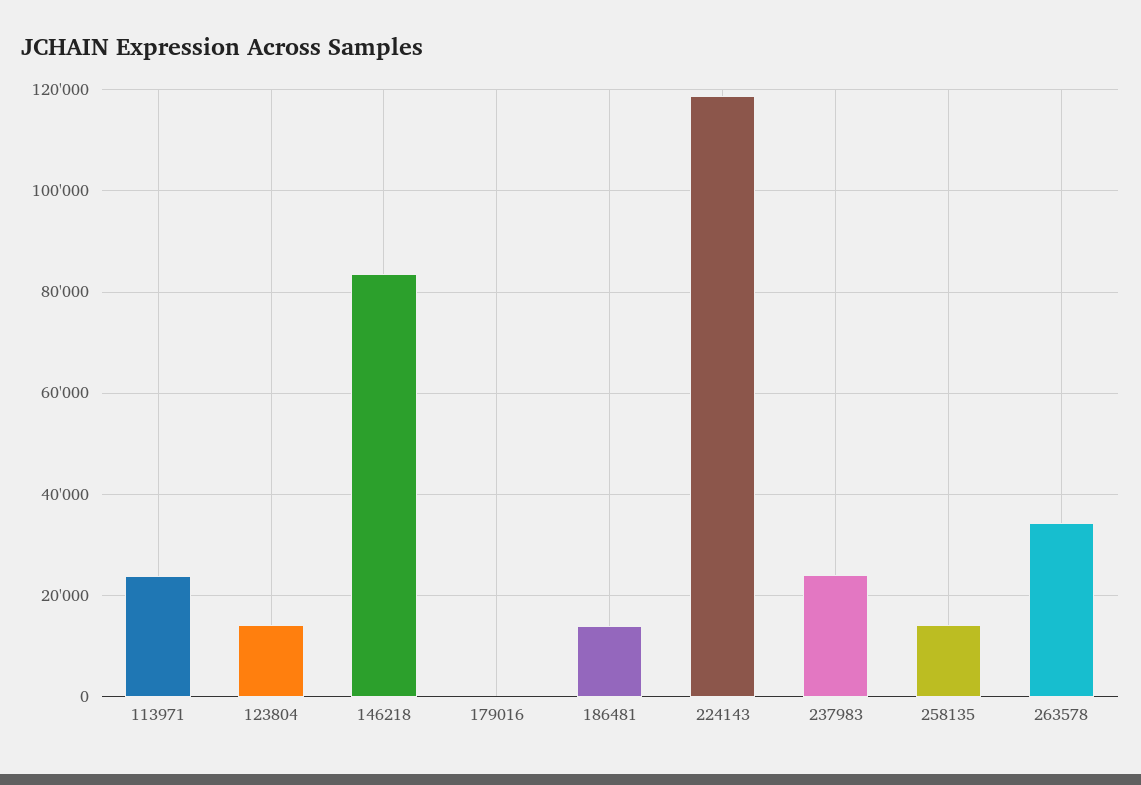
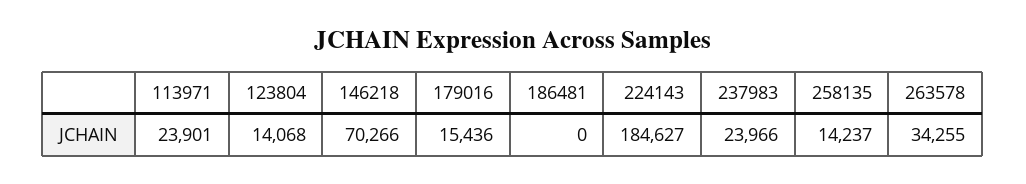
  {
    "113971": 23901,
    "123804": 14068,
-   "146218": 84000,
+   "146218": 70266,
-   "179016": 0,
+   "179016": 15436,
-   "186481": 14000,
+   "186481": 0,
-   "224143": 118000,
+   "224143": 184627,
    "237983": 23966,
    "258135": 14237,
    "263578": 34255
  }

